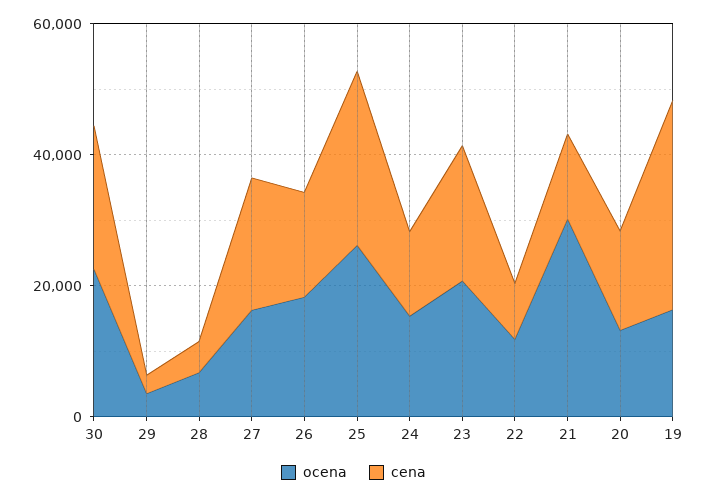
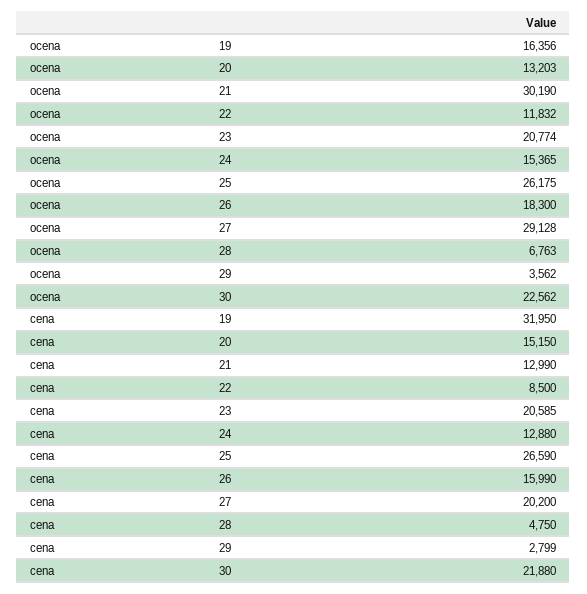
  {
    "ocena": {
      "30": 22562,
      "29": 3562,
      "28": 6763,
-     "27": 15000,
+     "27": 29128,
      "26": 18300,
      "25": 26175,
      "24": 15365,
      "23": 20774,
      "22": 11832,
      "21": 30190,
      "20": 13203,
      "19": 16356
    },
    "cena": {
      "30": 21880,
      "29": 2799,
      "28": 4750,
      "27": 20200,
      "26": 15990,
      "25": 26590,
      "24": 12880,
      "23": 20585,
      "22": 8500,
      "21": 12990,
      "20": 15150,
      "19": 31950
    }
  }

